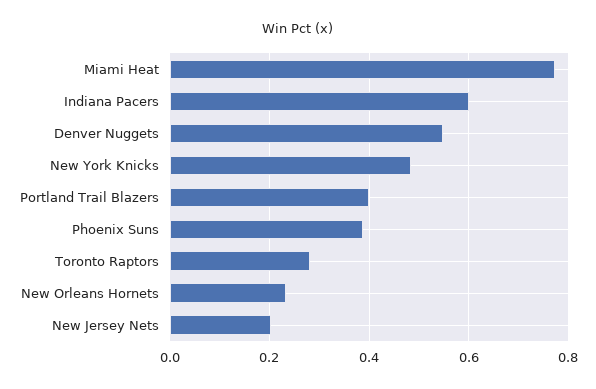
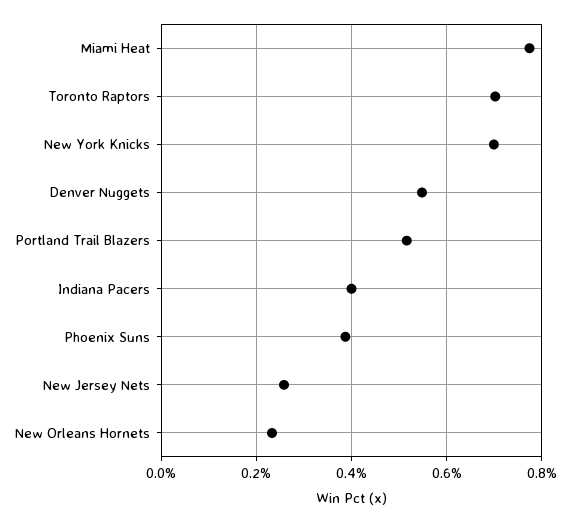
  {
    "Miami Heat": 0.78,
-   "Indiana Pacers": 0.6,
+   "Indiana Pacers": 0.4,
    "Denver Nuggets": 0.54,
-   "New York Knicks": 0.48,
+   "New York Knicks": 0.7,
-   "Portland Trail Blazers": 0.4,
+   "Portland Trail Blazers": 0.52,
    "Phoenix Suns": 0.38,
-   "Toronto Raptors": 0.28,
+   "Toronto Raptors": 0.7,
    "New Orleans Hornets": 0.24,
-   "New Jersey Nets": 0.2
+   "New Jersey Nets": 0.26
  }

